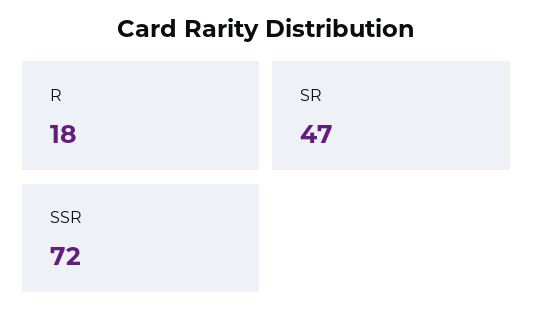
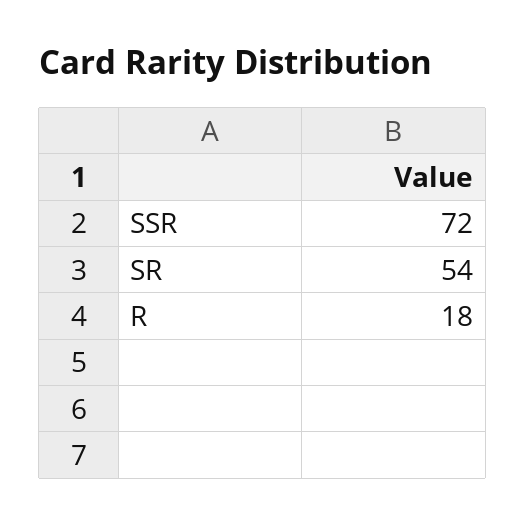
  {
    "R": 18,
-   "SR": 47,
+   "SR": 54,
    "SSR": 72
  }

